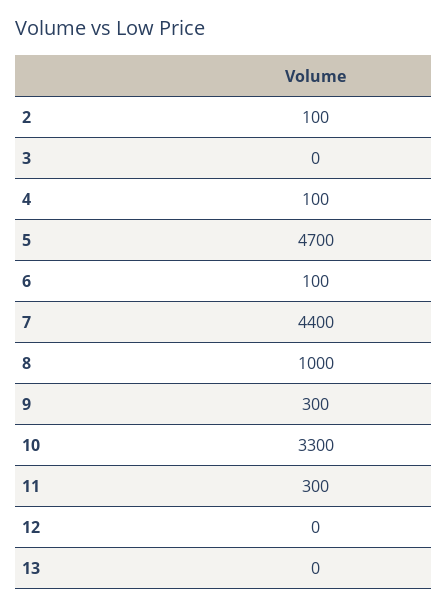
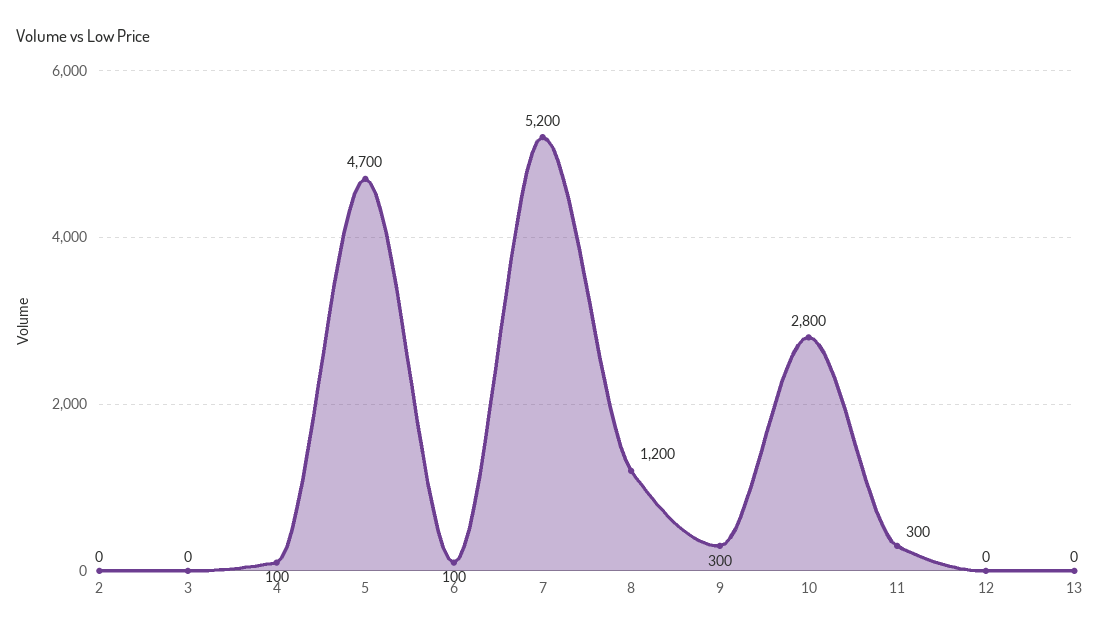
  {
-   "2": 100,
+   "2": 0,
    "3": 0,
    "4": 100,
    "5": 4700,
    "6": 100,
-   "7": 4400,
+   "7": 5200,
-   "8": 1000,
+   "8": 1200,
    "9": 300,
-   "10": 3300,
+   "10": 2800,
    "11": 300,
    "12": 0,
    "13": 0
  }

